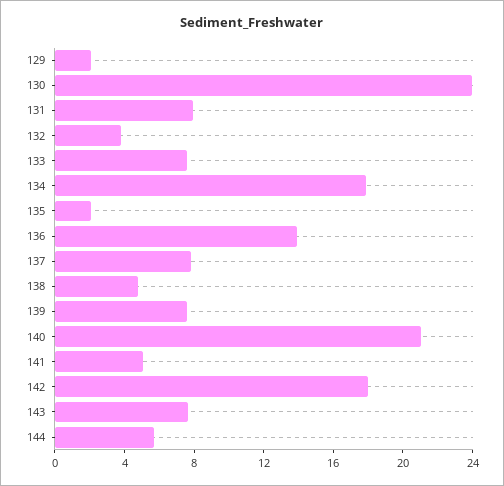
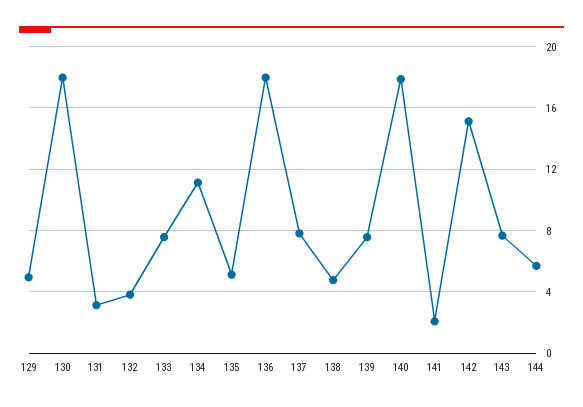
  {
-   "129": 2,
+   "129": 5,
-   "130": 24,
+   "130": 18,
-   "131": 8,
+   "131": 3,
    "132": 4,
    "133": 7.5,
-   "134": 18,
+   "134": 11,
-   "135": 2,
+   "135": 5,
-   "136": 14,
+   "136": 18,
    "137": 8,
    "138": 5,
    "139": 7.5,
-   "140": 21,
+   "140": 18,
-   "141": 5,
+   "141": 2,
-   "142": 18,
+   "142": 15,
    "143": 7.5,
    "144": 5.5
  }

